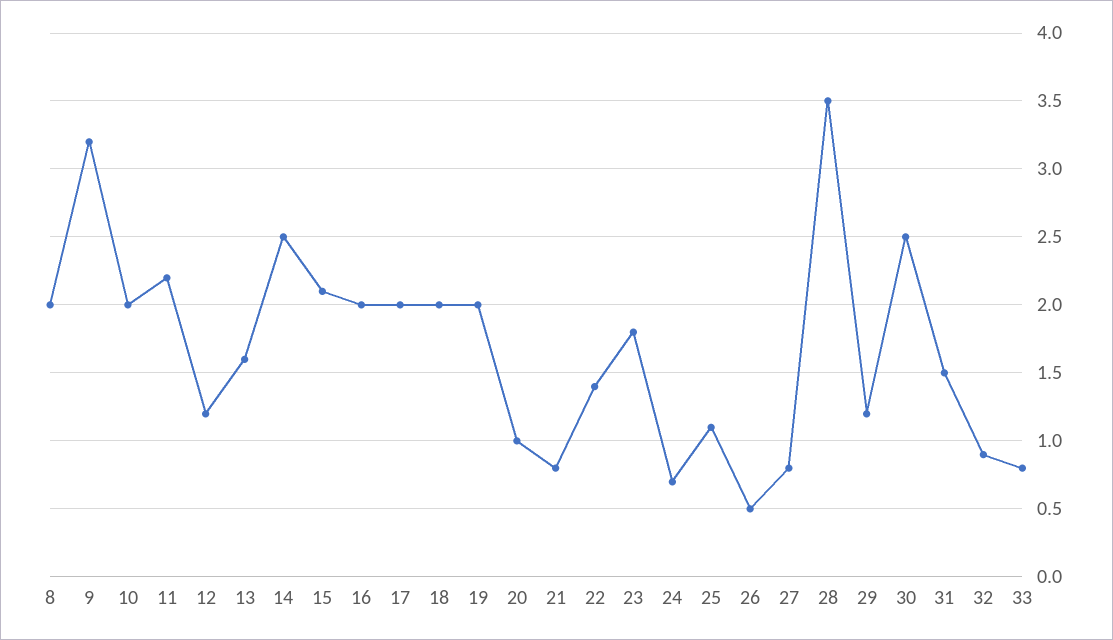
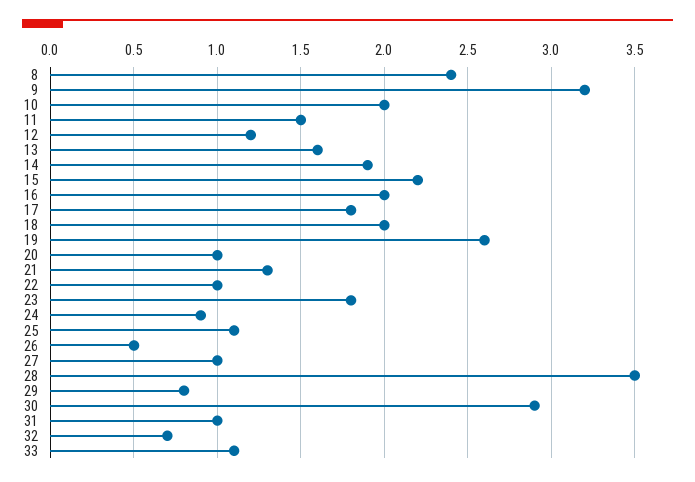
  {
-   "8": 2,
+   "8": 2.4,
    "9": 3.2,
    "10": 2,
-   "11": 2.2,
+   "11": 1.5,
    "12": 1.2,
    "13": 1.6,
-   "14": 2.5,
+   "14": 1.9,
-   "15": 2.1,
+   "15": 2.2,
    "16": 2,
-   "17": 2,
+   "17": 1.8,
    "18": 2,
-   "19": 2,
+   "19": 2.6,
    "20": 1,
-   "21": 0.8,
+   "21": 1.3,
-   "22": 1.4,
+   "22": 1,
    "23": 1.8,
-   "24": 0.7,
+   "24": 0.9,
    "25": 1.1,
    "26": 0.5,
-   "27": 0.8,
+   "27": 1,
    "28": 3.5,
-   "29": 1.2,
+   "29": 0.8,
-   "30": 2.5,
+   "30": 2.9,
-   "31": 1.5,
+   "31": 1,
-   "32": 0.9,
+   "32": 0.7,
-   "33": 0.8
+   "33": 1.1
  }

